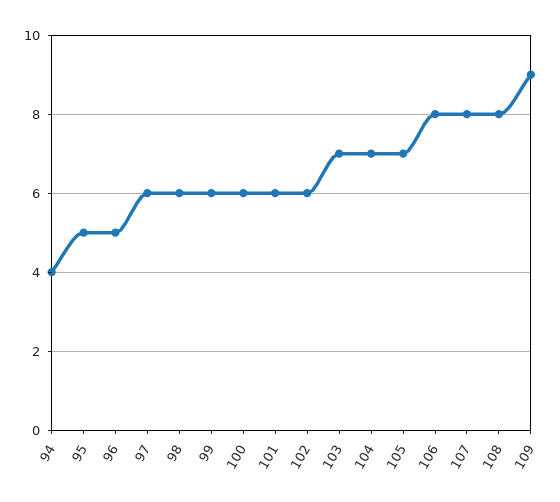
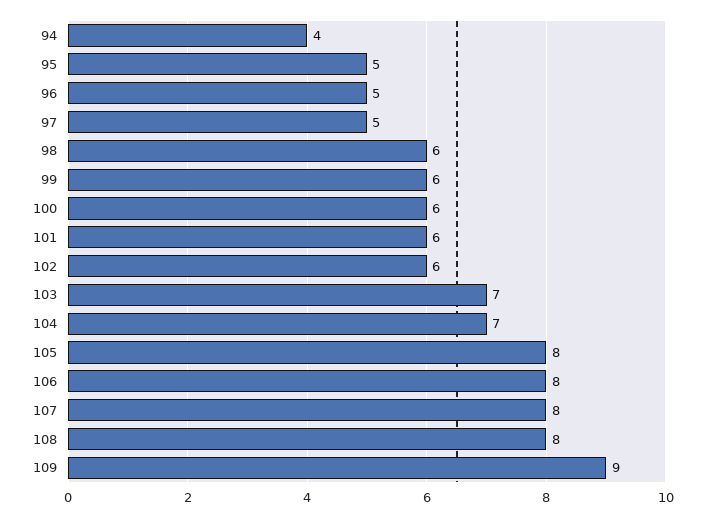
  {
    "94": 4,
    "95": 5,
    "96": 5,
-   "97": 6,
+   "97": 5,
    "98": 6,
    "99": 6,
    "100": 6,
    "101": 6,
    "102": 6,
    "103": 7,
    "104": 7,
-   "105": 7,
+   "105": 8,
    "106": 8,
    "107": 8,
    "108": 8,
    "109": 9
  }

